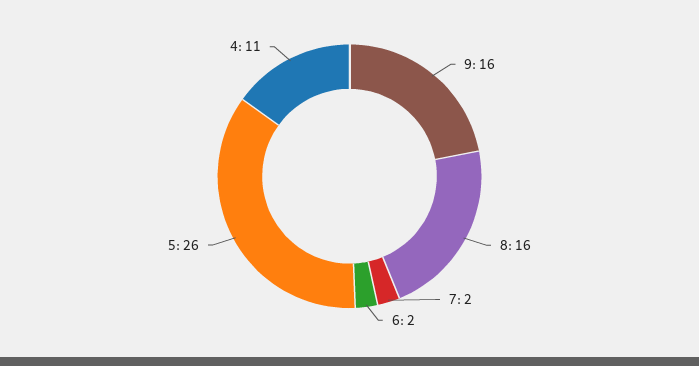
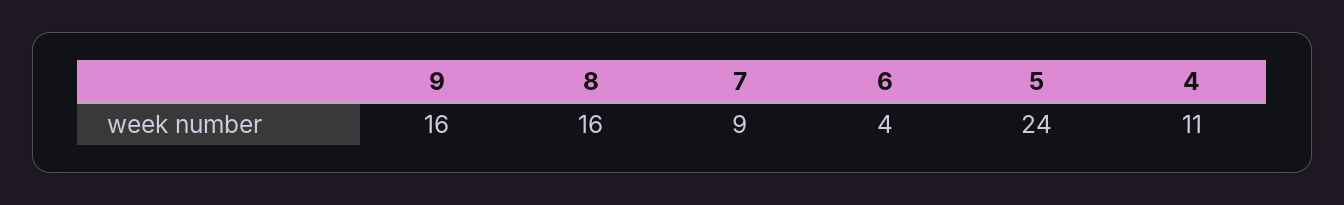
  {
    "9": 16,
    "8": 16,
-   "7": 2,
+   "7": 9,
-   "6": 2,
+   "6": 4,
-   "5": 26,
+   "5": 24,
    "4": 11
  }

